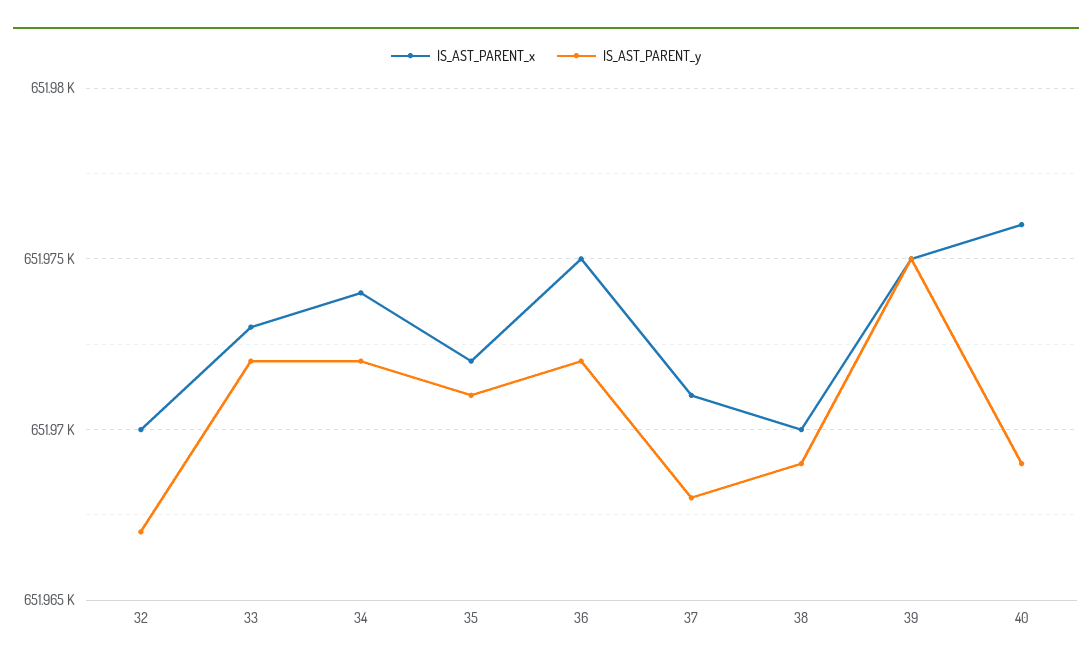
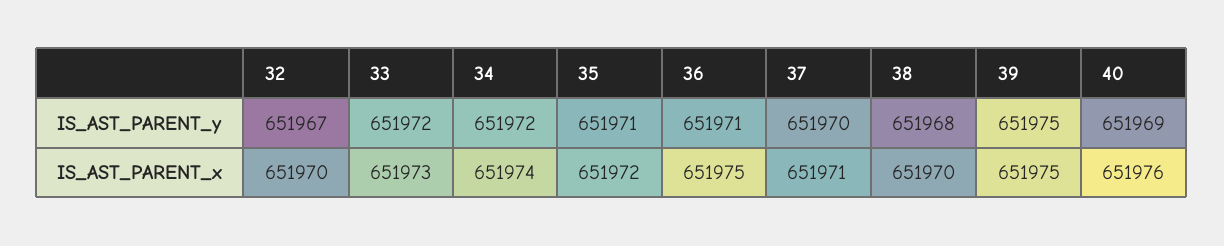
  {
    "IS_AST_PARENT_x": {
      "32": 651970,
      "33": 651973,
      "34": 651974,
      "35": 651972,
      "36": 651975,
      "37": 651971,
      "38": 651970,
      "39": 651975,
      "40": 651976
    },
    "IS_AST_PARENT_y": {
      "32": 651967,
      "33": 651972,
      "34": 651972,
      "35": 651971,
-     "36": 651972,
+     "36": 651971,
-     "37": 651968,
+     "37": 651970,
-     "38": 651969,
+     "38": 651968,
      "39": 651975,
      "40": 651969
    }
  }

